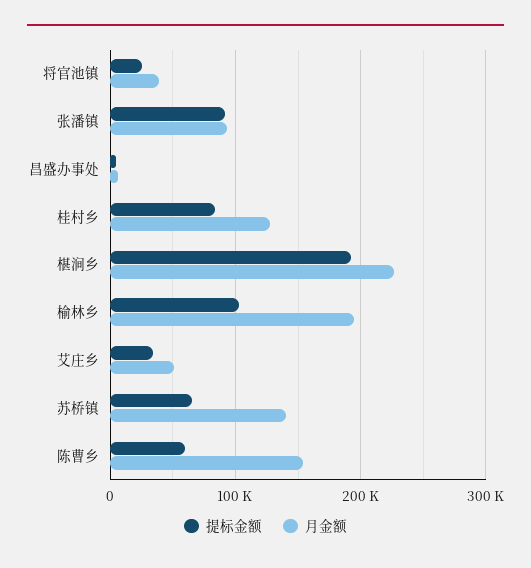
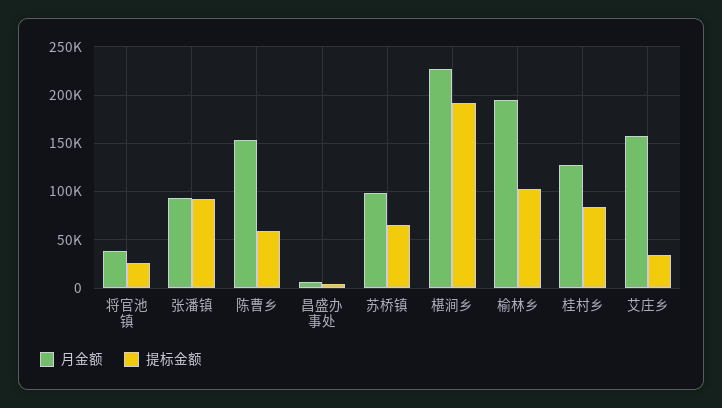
  {
    "提标金额": {
      "将官池镇": 30000,
      "张潘镇": 90000,
      "昌盛办事处": 0,
      "桂村乡": 80000,
      "椹涧乡": 190000,
      "榆林乡": 100000,
      "艾庄乡": 30000,
      "苏桥镇": 70000,
      "陈曹乡": 60000
    },
    "月金额": {
      "将官池镇": 40000,
      "张潘镇": 90000,
      "昌盛办事处": 10000,
      "桂村乡": 130000,
      "椹涧乡": 230000,
      "榆林乡": 190000,
-     "艾庄乡": 50000,
+     "艾庄乡": 160000,
-     "苏桥镇": 140000,
+     "苏桥镇": 100000,
      "陈曹乡": 150000
    }
  }

